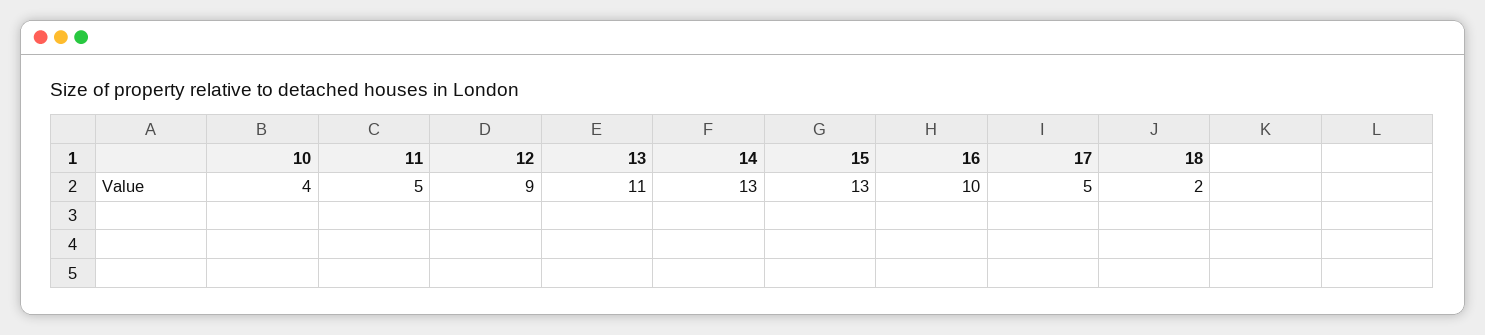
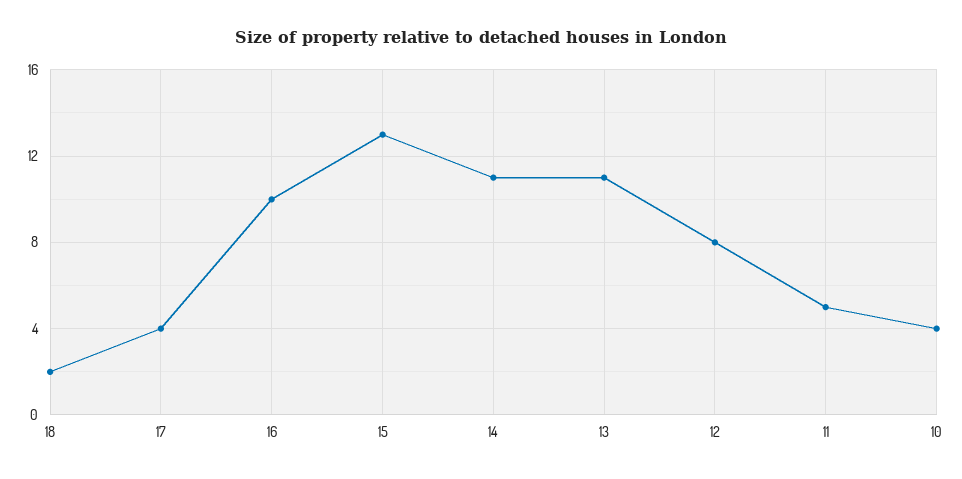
  {
    "10": 4,
    "11": 5,
-   "12": 9,
+   "12": 8,
    "13": 11,
-   "14": 13,
+   "14": 11,
    "15": 13,
    "16": 10,
-   "17": 5,
+   "17": 4,
    "18": 2
  }

